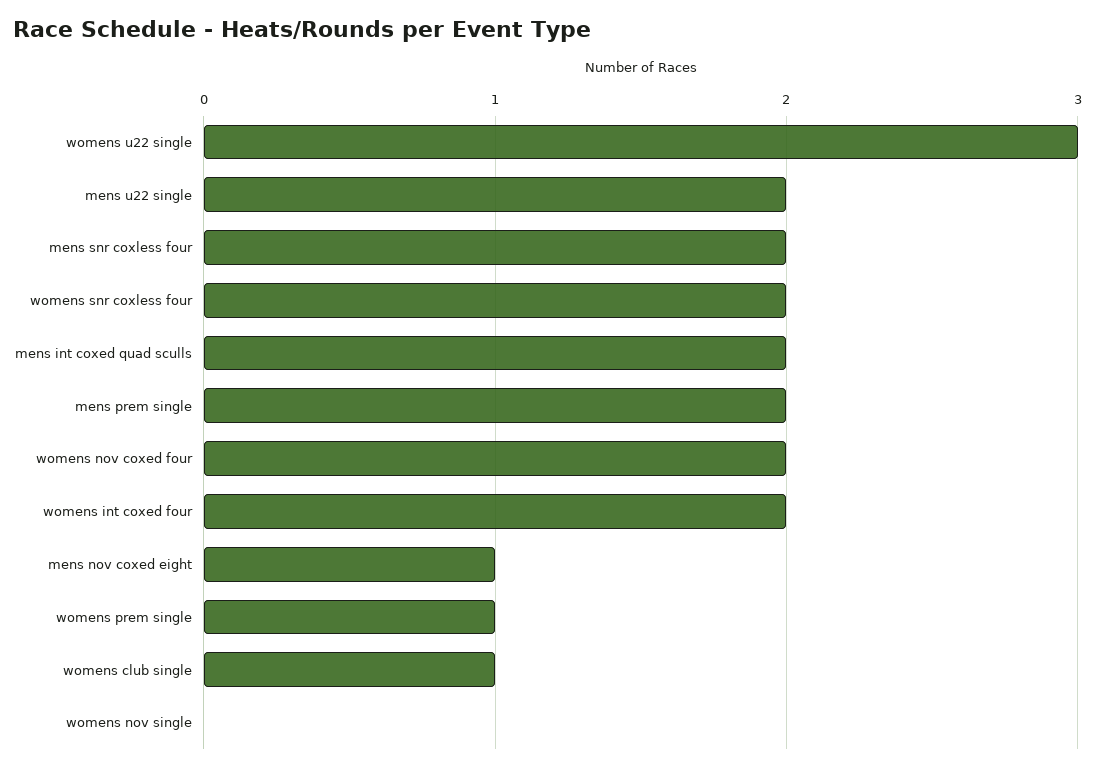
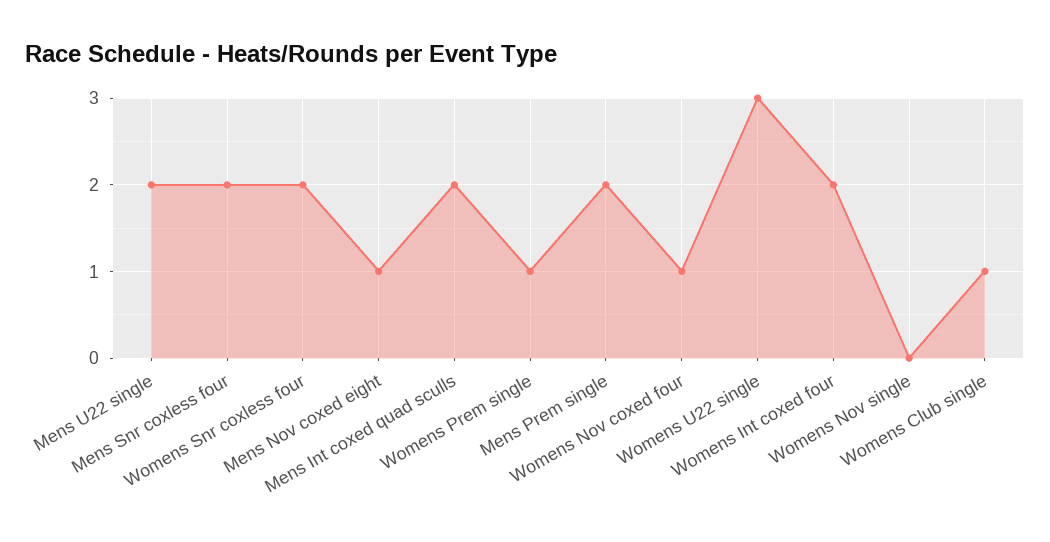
  {
    "womens u22 single": 3,
    "mens u22 single": 2,
    "mens snr coxless four": 2,
    "womens snr coxless four": 2,
    "mens int coxed quad sculls": 2,
    "mens prem single": 2,
-   "womens nov coxed four": 2,
+   "womens nov coxed four": 1,
    "womens int coxed four": 2,
    "mens nov coxed eight": 1,
    "womens prem single": 1,
    "womens club single": 1,
    "womens nov single": 0
  }

